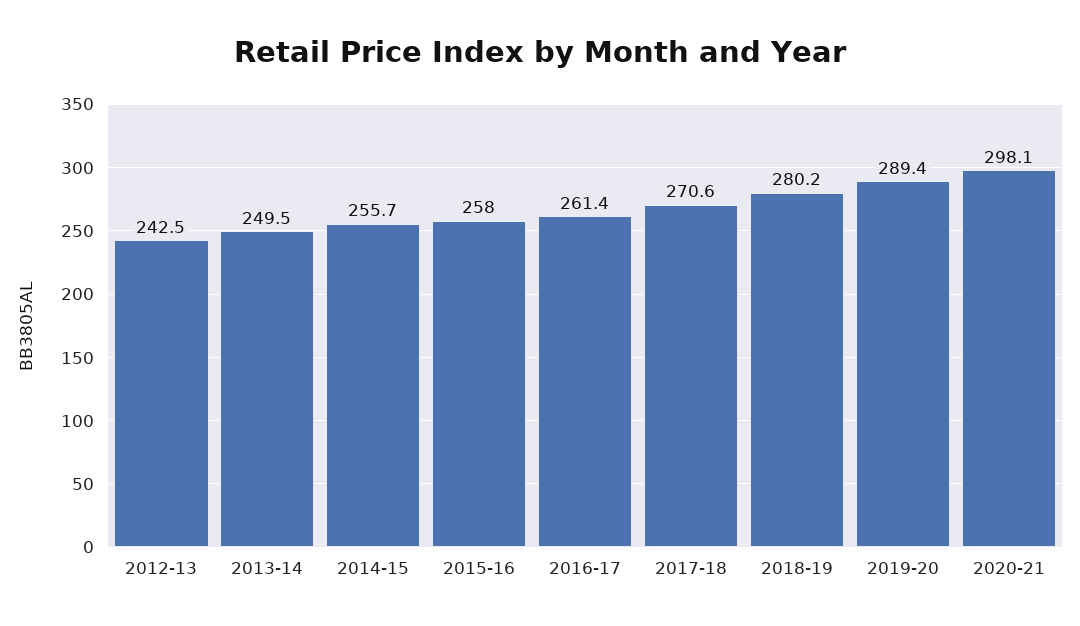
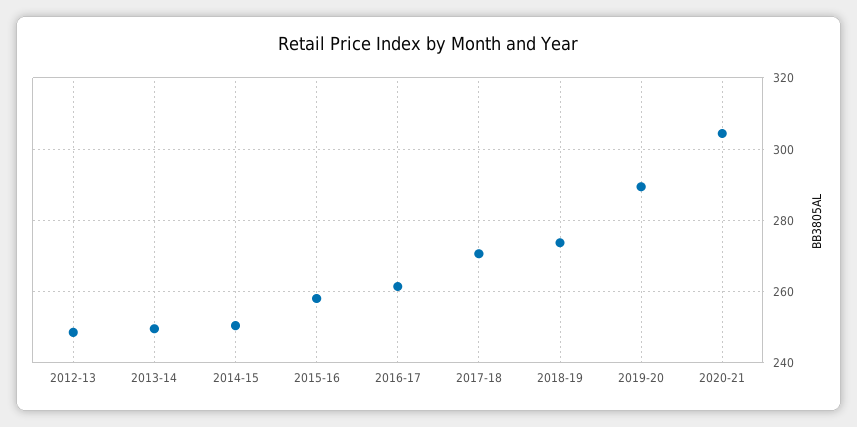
  {
-   "2012-13": 242.5,
+   "2012-13": 248,
    "2013-14": 249.5,
-   "2014-15": 255.7,
+   "2014-15": 250,
    "2015-16": 258,
    "2016-17": 261.4,
    "2017-18": 270.6,
-   "2018-19": 280.2,
+   "2018-19": 274,
    "2019-20": 289.4,
-   "2020-21": 298.1
+   "2020-21": 304
  }

